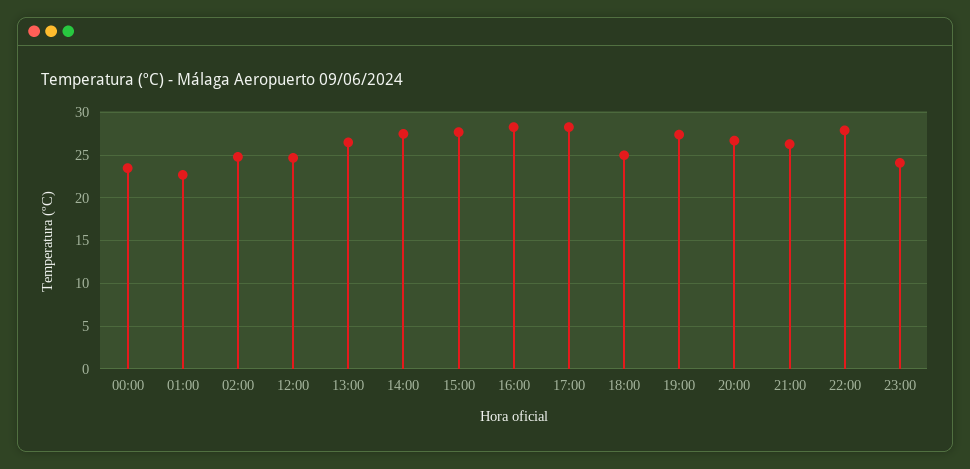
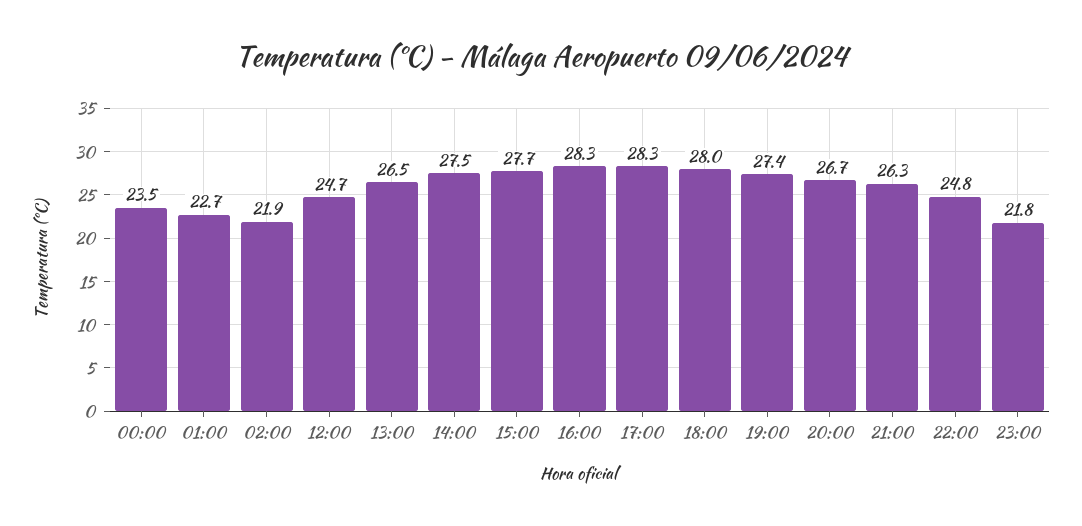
  {
    "00:00": 23.5,
    "01:00": 22.7,
-   "02:00": 25,
+   "02:00": 21.9,
    "12:00": 24.7,
    "13:00": 26.5,
    "14:00": 27.5,
    "15:00": 27.7,
    "16:00": 28.3,
    "17:00": 28.3,
-   "18:00": 25,
+   "18:00": 28,
    "19:00": 27.4,
    "20:00": 26.7,
    "21:00": 26.3,
-   "22:00": 28,
+   "22:00": 24.8,
-   "23:00": 24
+   "23:00": 21.8
  }

